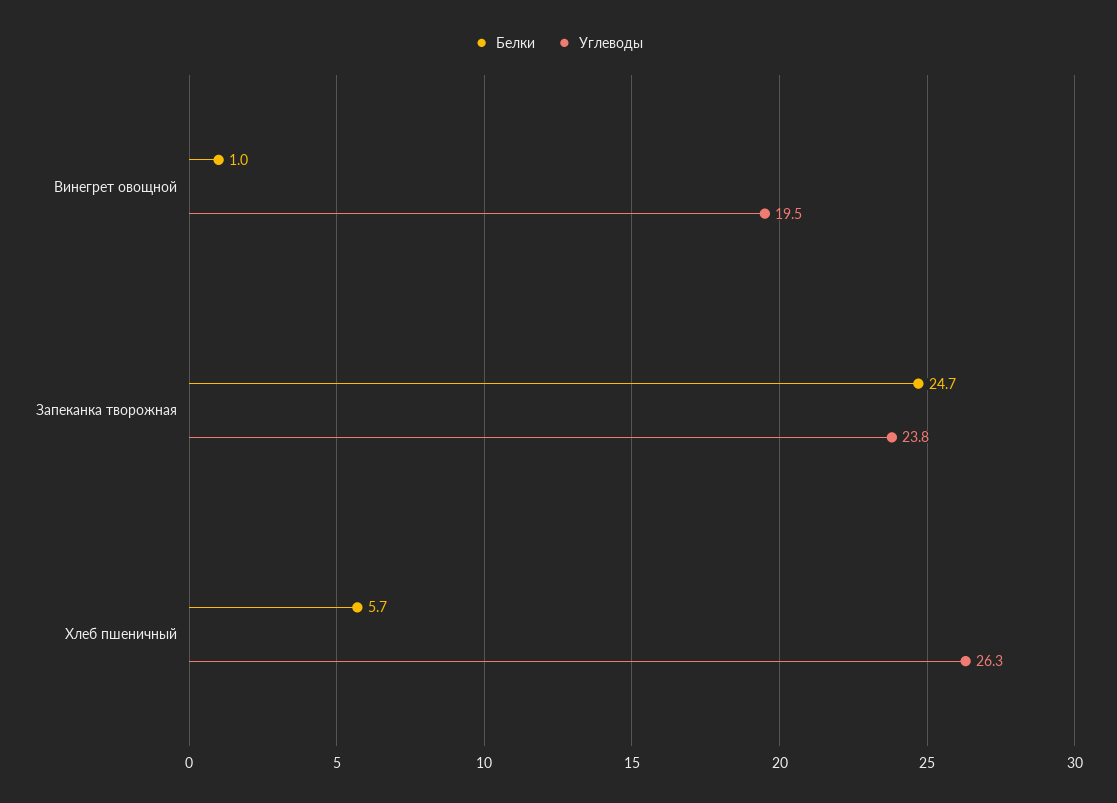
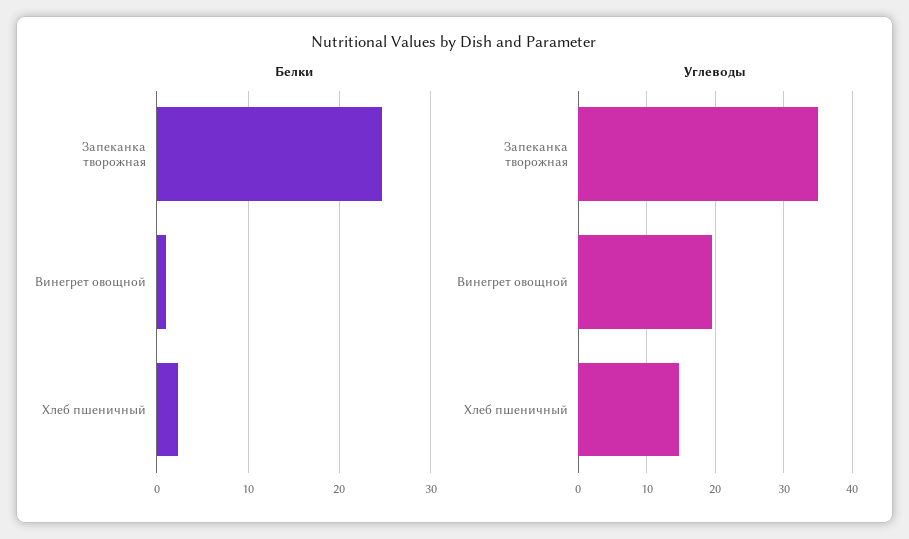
  {
    "Белки": {
      "Винегрет овощной": 1,
      "Запеканка творожная": 24.7,
-     "Хлеб пшеничный": 5.7
+     "Хлеб пшеничный": 2
    },
    "Углеводы": {
      "Винегрет овощной": 19.5,
-     "Запеканка творожная": 23.8,
+     "Запеканка творожная": 35,
-     "Хлеб пшеничный": 26.3
+     "Хлеб пшеничный": 15
    }
  }

